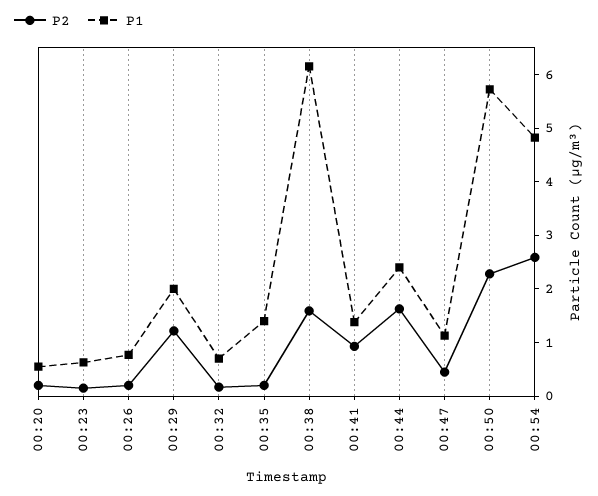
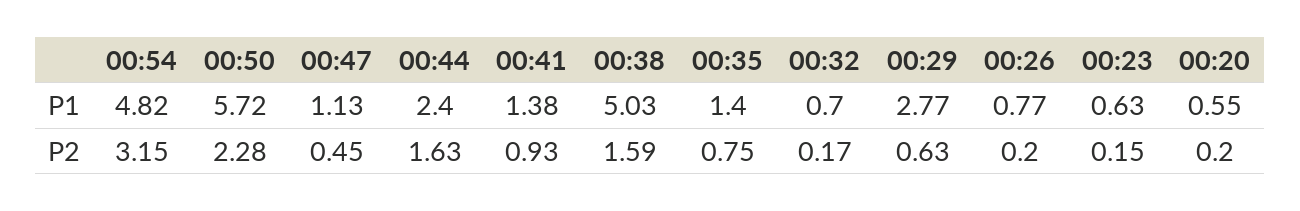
  {
    "P2": {
      "00:20": 0.2,
      "00:23": 0.15,
      "00:26": 0.2,
-     "00:29": 1.2,
+     "00:29": 0.63,
      "00:32": 0.17,
-     "00:35": 0.2,
+     "00:35": 0.75,
      "00:38": 1.59,
      "00:41": 0.93,
      "00:44": 1.63,
      "00:47": 0.45,
      "00:50": 2.28,
-     "00:54": 2.6
+     "00:54": 3.15
    },
    "P1": {
      "00:20": 0.55,
      "00:23": 0.63,
      "00:26": 0.77,
-     "00:29": 2,
+     "00:29": 2.77,
      "00:32": 0.7,
      "00:35": 1.4,
-     "00:38": 6.2,
+     "00:38": 5.03,
      "00:41": 1.38,
      "00:44": 2.4,
      "00:47": 1.13,
      "00:50": 5.72,
      "00:54": 4.82
    }
  }

